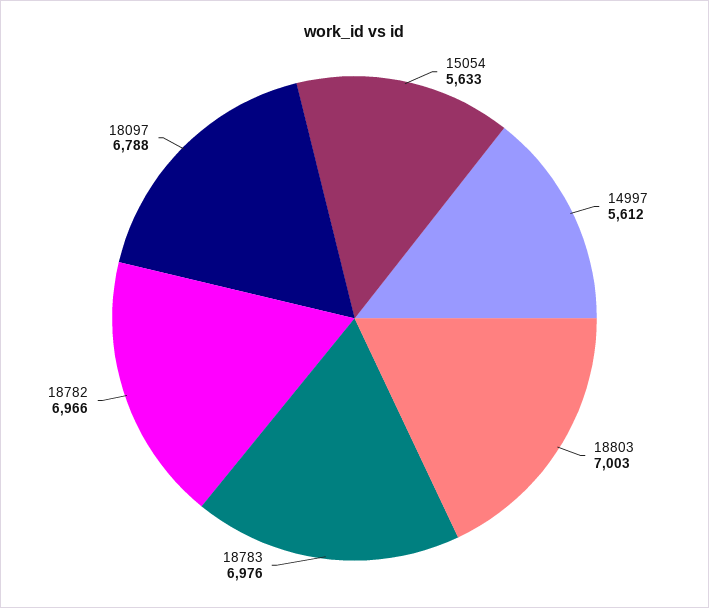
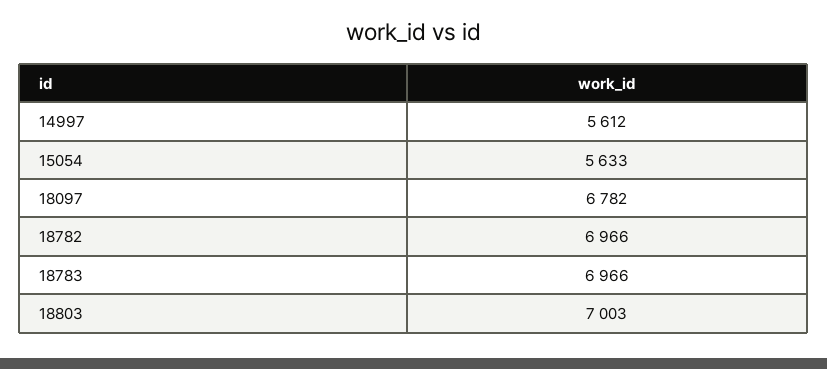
  {
    "15054": 5633,
    "14997": 5612,
    "18803": 7003,
-   "18783": 6976,
+   "18783": 6966,
    "18782": 6966,
-   "18097": 6788
+   "18097": 6782
  }

